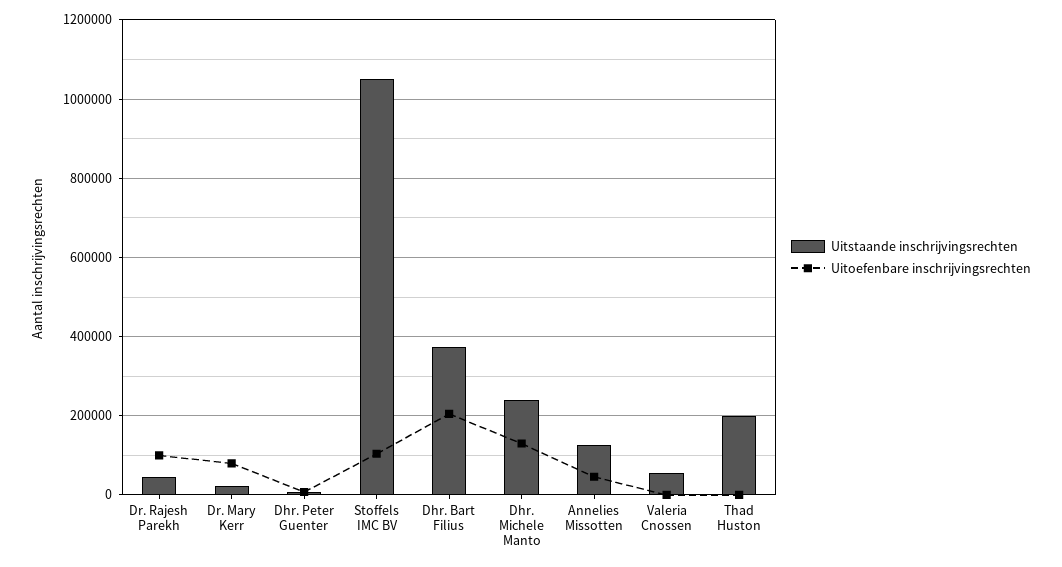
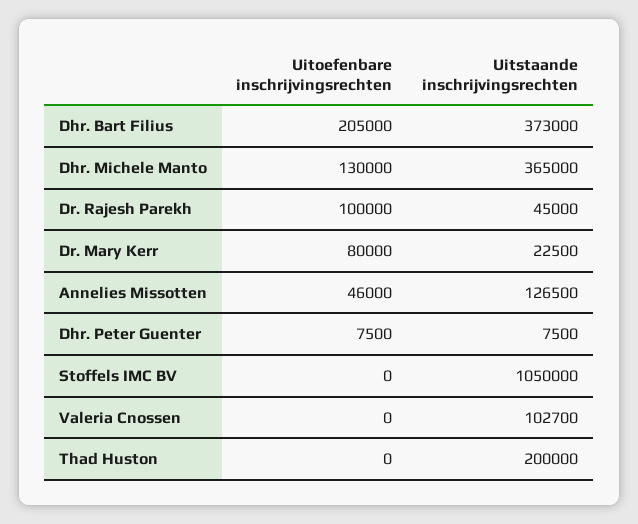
  {
    "Uitstaande inschrijvingsrechten": {
      "Dr. Rajesh Parekh": 45000,
      "Dr. Mary Kerr": 22500,
      "Dhr. Peter Guenter": 7500,
      "Stoffels IMC BV": 1050000,
      "Dhr. Bart Filius": 373000,
-     "Dhr. Michele Manto": 240000,
+     "Dhr. Michele Manto": 365000,
      "Annelies Missotten": 126500,
-     "Valeria Cnossen": 60000,
+     "Valeria Cnossen": 102700,
      "Thad Huston": 200000
    },
    "Uitoefenbare inschrijvingsrechten": {
      "Dr. Rajesh Parekh": 100000,
      "Dr. Mary Kerr": 80000,
      "Dhr. Peter Guenter": 7500,
-     "Stoffels IMC BV": 100000,
+     "Stoffels IMC BV": 0,
      "Dhr. Bart Filius": 205000,
      "Dhr. Michele Manto": 130000,
      "Annelies Missotten": 46000,
      "Valeria Cnossen": 0,
      "Thad Huston": 0
    }
  }

